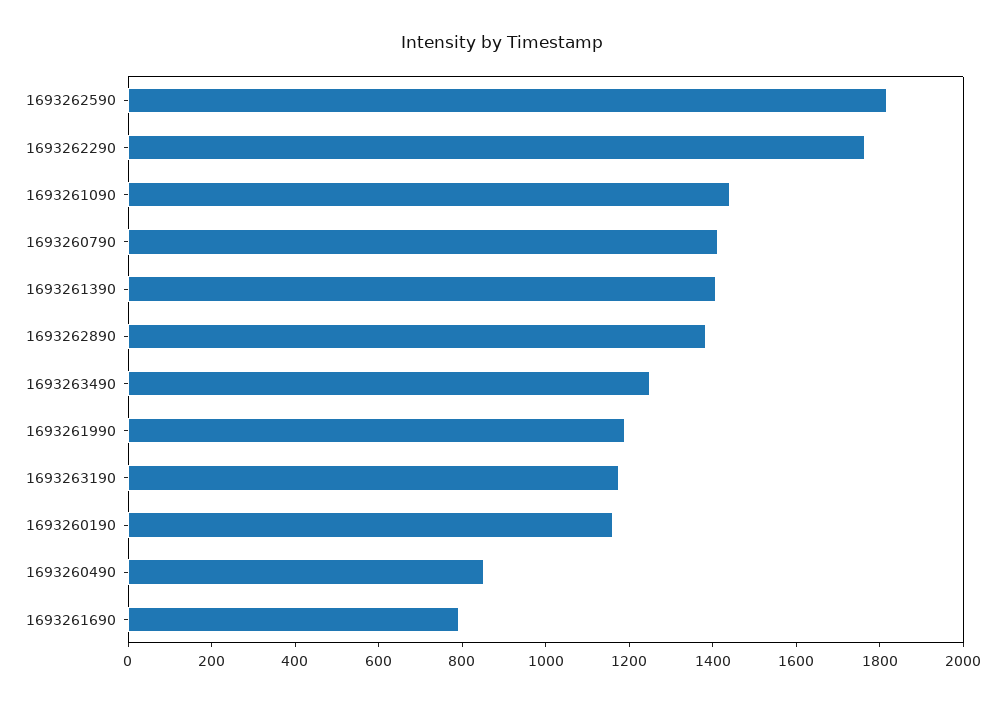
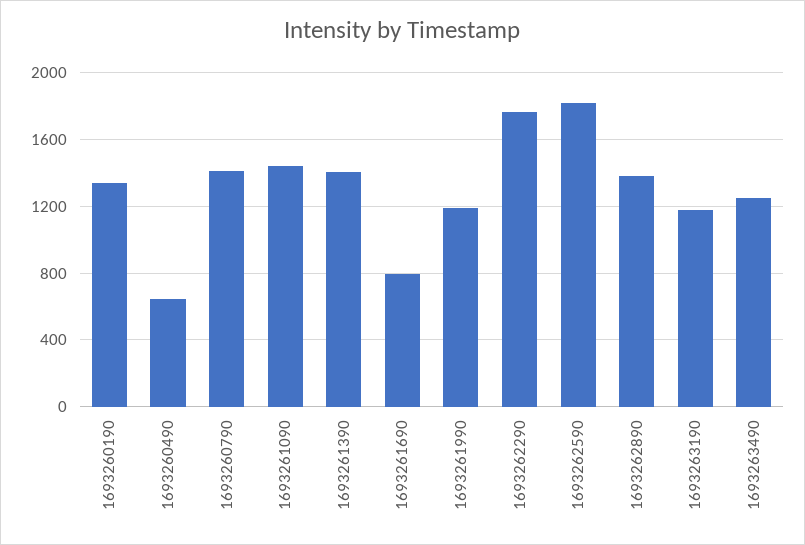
  {
    "1693262590": 1800,
    "1693262290": 1750,
    "1693261090": 1450,
    "1693260790": 1400,
    "1693261390": 1400,
    "1693262890": 1400,
    "1693263490": 1250,
    "1693261990": 1200,
    "1693263190": 1200,
-   "1693260190": 1150,
+   "1693260190": 1350,
-   "1693260490": 850,
+   "1693260490": 650,
    "1693261690": 800
  }

